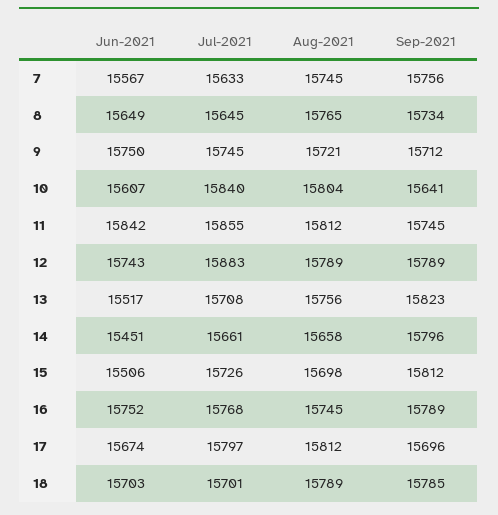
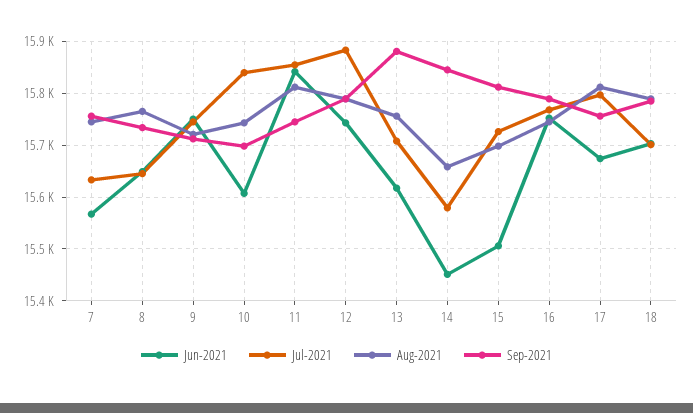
  {
    "Jun-2021": {
      "7": 15567,
      "8": 15649,
      "9": 15750,
      "10": 15607,
      "11": 15842,
      "12": 15743,
-     "13": 15517,
+     "13": 15620,
      "14": 15451,
      "15": 15506,
      "16": 15752,
      "17": 15674,
      "18": 15703
    },
    "Jul-2021": {
      "7": 15633,
      "8": 15645,
      "9": 15745,
      "10": 15840,
      "11": 15855,
      "12": 15883,
      "13": 15708,
-     "14": 15661,
+     "14": 15580,
      "15": 15726,
      "16": 15768,
      "17": 15797,
      "18": 15701
    },
    "Aug-2021": {
      "7": 15745,
      "8": 15765,
      "9": 15721,
-     "10": 15804,
+     "10": 15740,
      "11": 15812,
      "12": 15789,
      "13": 15756,
      "14": 15658,
      "15": 15698,
      "16": 15745,
      "17": 15812,
      "18": 15789
    },
    "Sep-2021": {
      "7": 15756,
      "8": 15734,
      "9": 15712,
-     "10": 15641,
+     "10": 15700,
      "11": 15745,
      "12": 15789,
-     "13": 15823,
+     "13": 15880,
-     "14": 15796,
+     "14": 15840,
      "15": 15812,
      "16": 15789,
-     "17": 15696,
+     "17": 15760,
      "18": 15785
    }
  }

